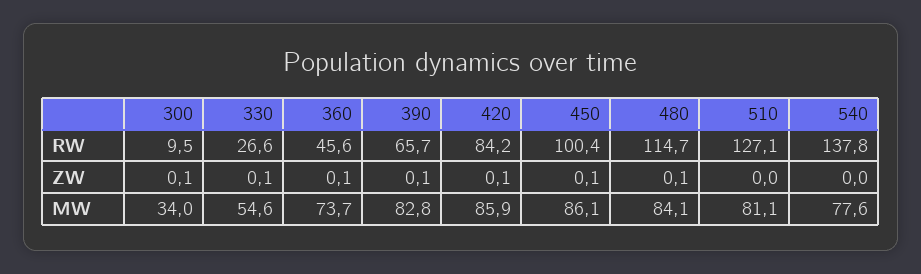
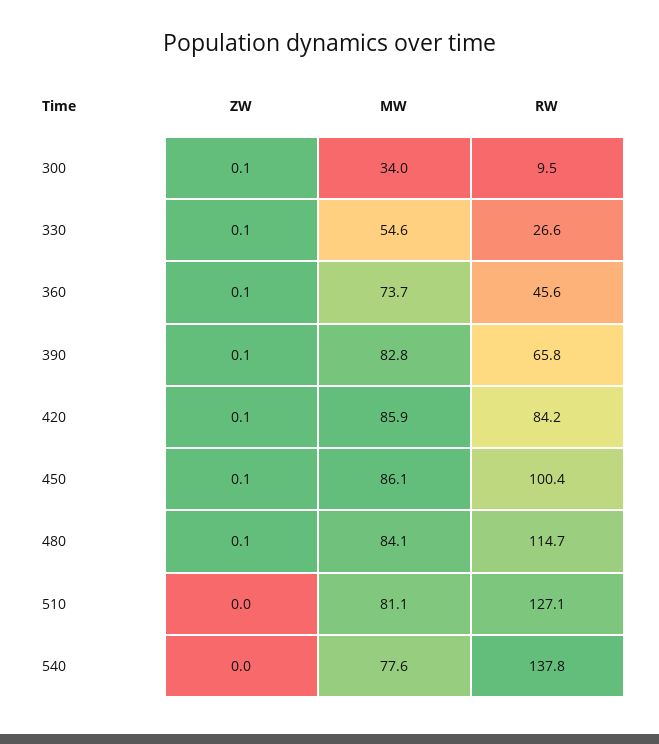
  {
    "300": {
      "RW": 9.5,
      "ZW": 0.1,
      "MW": 34
    },
    "330": {
      "RW": 26.6,
      "ZW": 0.1,
      "MW": 54.6
    },
    "360": {
      "RW": 45.6,
      "ZW": 0.1,
      "MW": 73.7
    },
    "390": {
-     "RW": 65.7,
+     "RW": 65.8,
      "ZW": 0.1,
      "MW": 82.8
    },
    "420": {
      "RW": 84.2,
      "ZW": 0.1,
      "MW": 85.9
    },
    "450": {
      "RW": 100.4,
      "ZW": 0.1,
      "MW": 86.1
    },
    "480": {
      "RW": 114.7,
      "ZW": 0.1,
      "MW": 84.1
    },
    "510": {
      "RW": 127.1,
      "ZW": 0,
      "MW": 81.1
    },
    "540": {
      "RW": 137.8,
      "ZW": 0,
      "MW": 77.6
    }
  }

